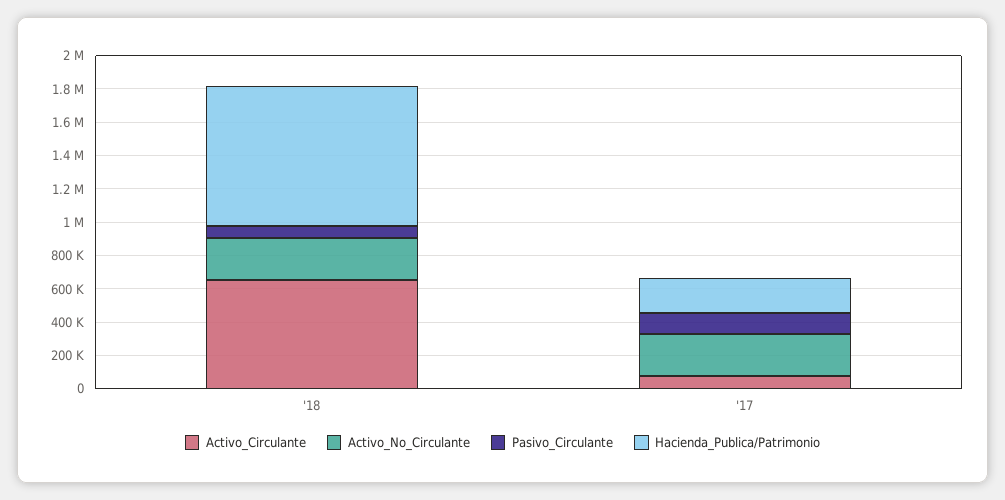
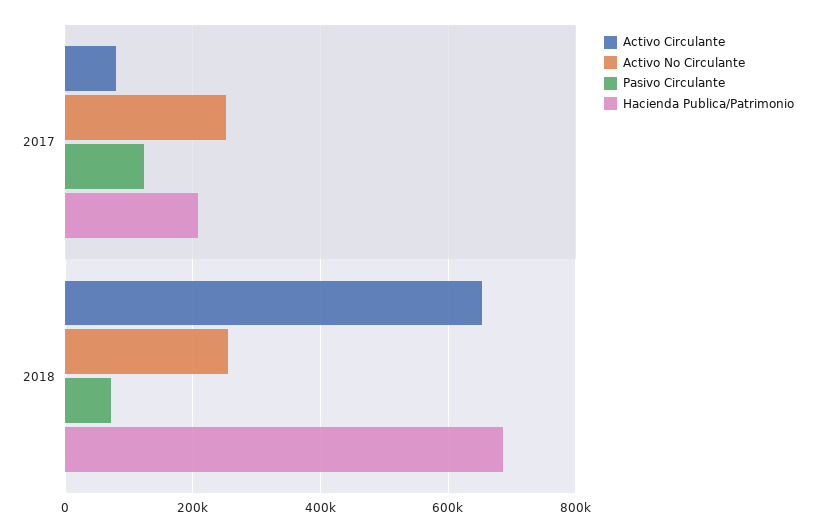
  {
    "Activo_Circulante": {
      "'18": 660000,
      "'17": 80000
    },
    "Activo_No_Circulante": {
      "'18": 260000,
      "'17": 260000
    },
    "Pasivo_Circulante": {
      "'18": 80000,
      "'17": 120000
    },
    "Hacienda_Publica/Patrimonio": {
-     "'18": 850000,
+     "'18": 680000,
      "'17": 200000
    }
  }

